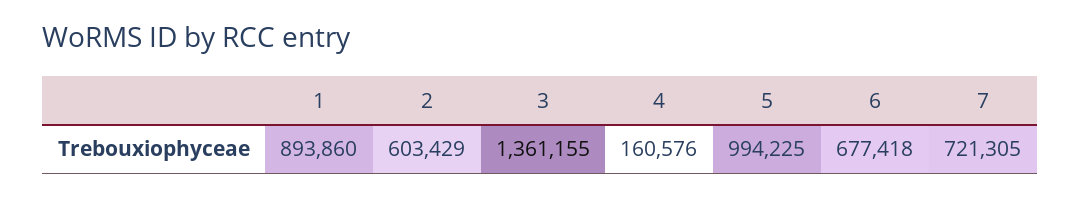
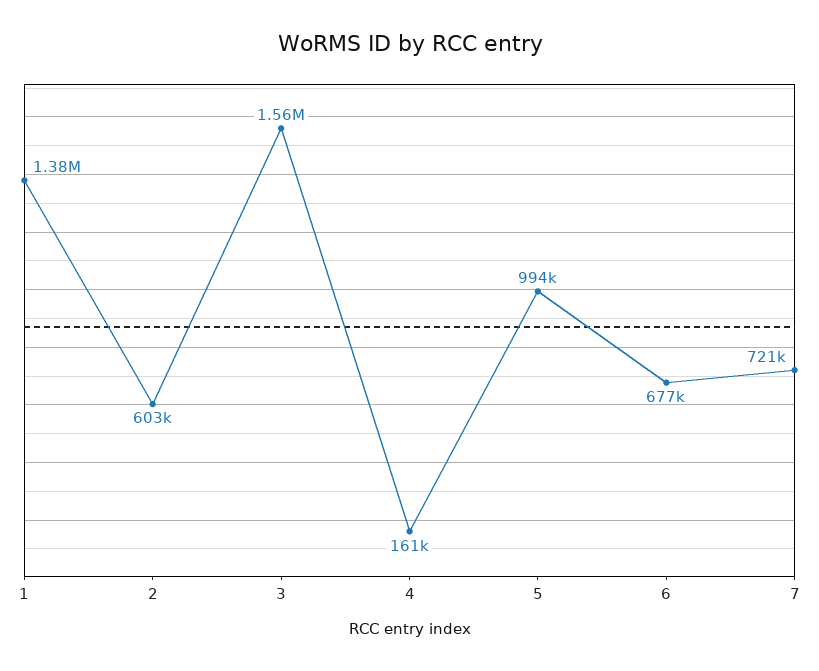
  {
-   "1": 893860,
+   "1": 1380000,
    "2": 603429,
-   "3": 1361155,
+   "3": 1560000,
    "4": 160576,
    "5": 994225,
    "6": 677418,
    "7": 721305
  }

